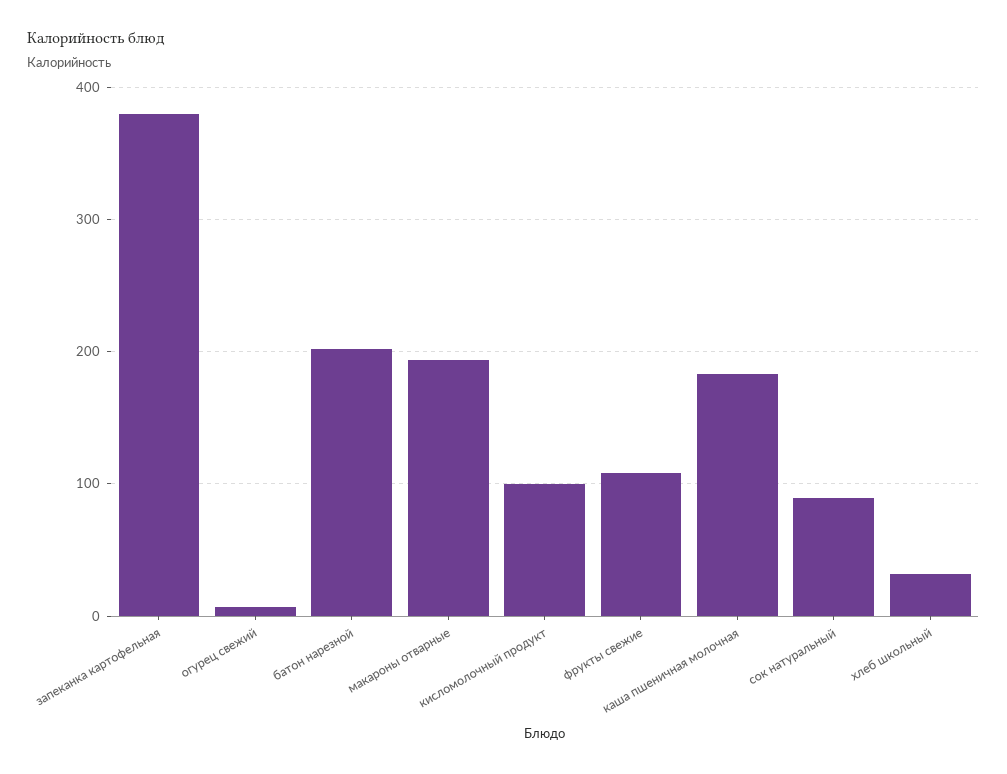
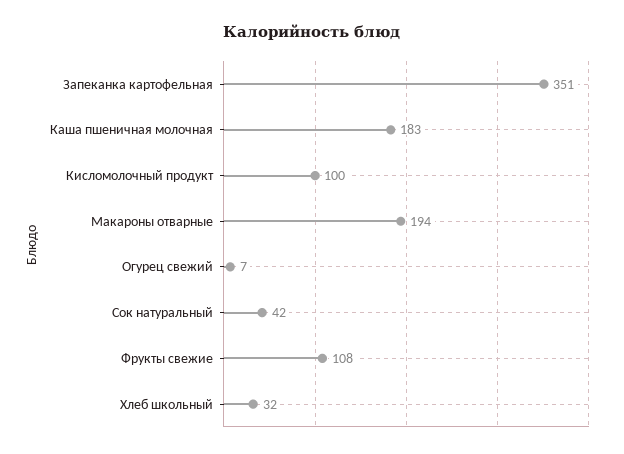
  {
-   "запеканка картофельная": 380,
+   "запеканка картофельная": 351,
    "огурец свежий": 7,
-   "батон нарезной": 200,
    "макароны отварные": 194,
    "кисломолочный продукт": 100,
    "фрукты свежие": 108,
    "каша пшеничная молочная": 183,
-   "сок натуральный": 90,
+   "сок натуральный": 42,
    "хлеб школьный": 32
  }

